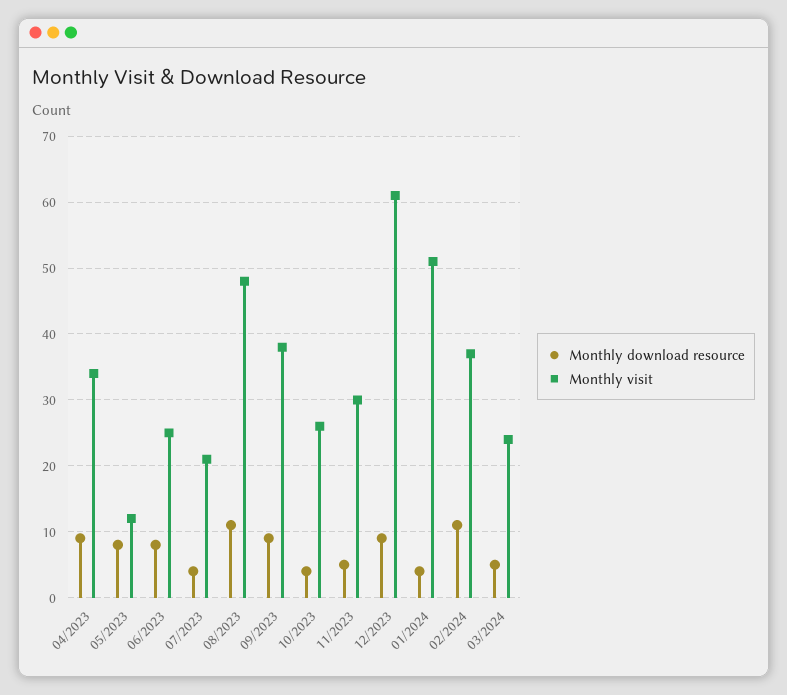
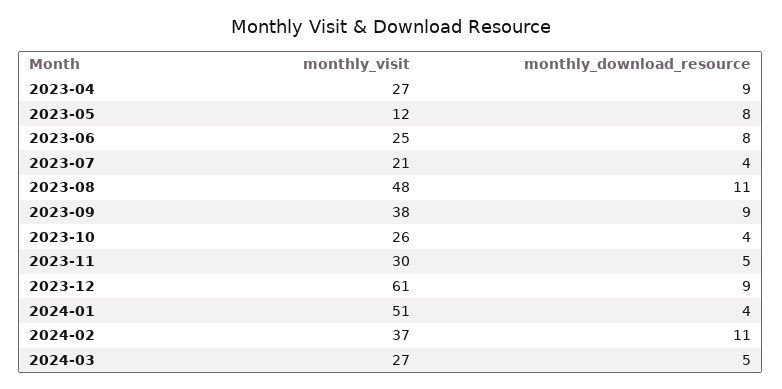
  {
    "Monthly download resource": {
      "04/2023": 9,
      "05/2023": 8,
      "06/2023": 8,
      "07/2023": 4,
      "08/2023": 11,
      "09/2023": 9,
      "10/2023": 4,
      "11/2023": 5,
      "12/2023": 9,
      "01/2024": 4,
      "02/2024": 11,
      "03/2024": 5
    },
    "Monthly visit": {
-     "04/2023": 34,
+     "04/2023": 27,
      "05/2023": 12,
      "06/2023": 25,
      "07/2023": 21,
      "08/2023": 48,
      "09/2023": 38,
      "10/2023": 26,
      "11/2023": 30,
      "12/2023": 61,
      "01/2024": 51,
      "02/2024": 37,
-     "03/2024": 24
+     "03/2024": 27
    }
  }

